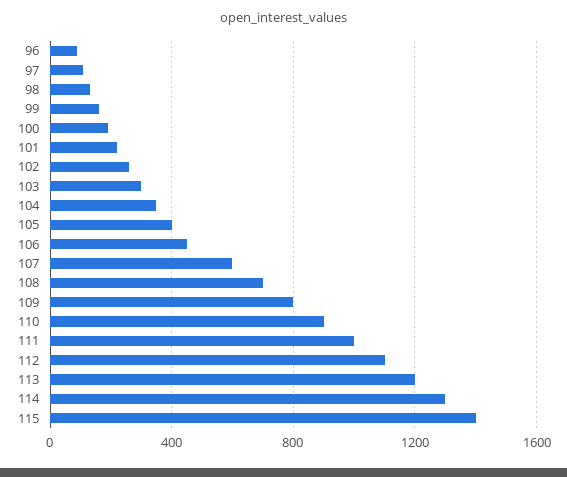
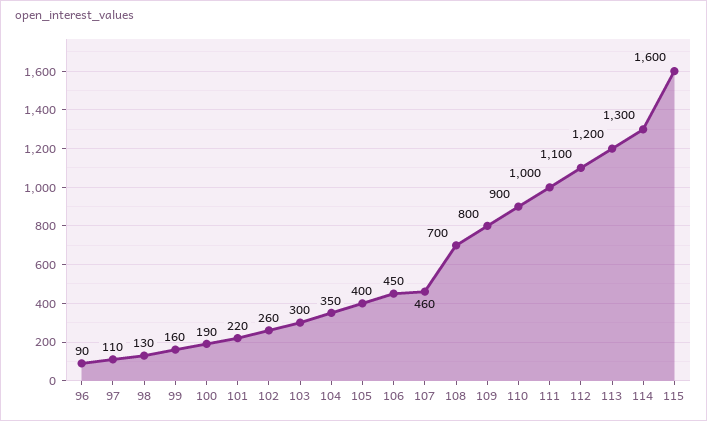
  {
    "96": 90,
    "97": 110,
    "98": 130,
    "99": 160,
    "100": 190,
    "101": 220,
    "102": 260,
    "103": 300,
    "104": 350,
    "105": 400,
    "106": 450,
-   "107": 600,
+   "107": 460,
    "108": 700,
    "109": 800,
    "110": 900,
    "111": 1000,
    "112": 1100,
    "113": 1200,
    "114": 1300,
-   "115": 1400
+   "115": 1600
  }

